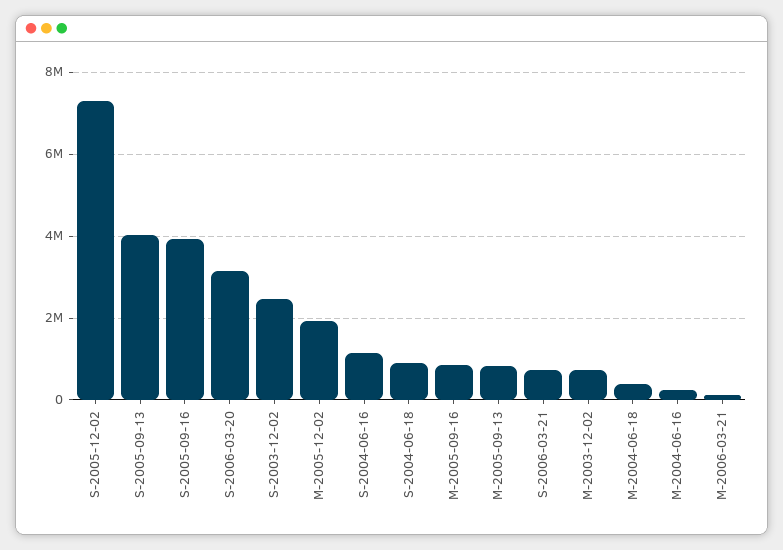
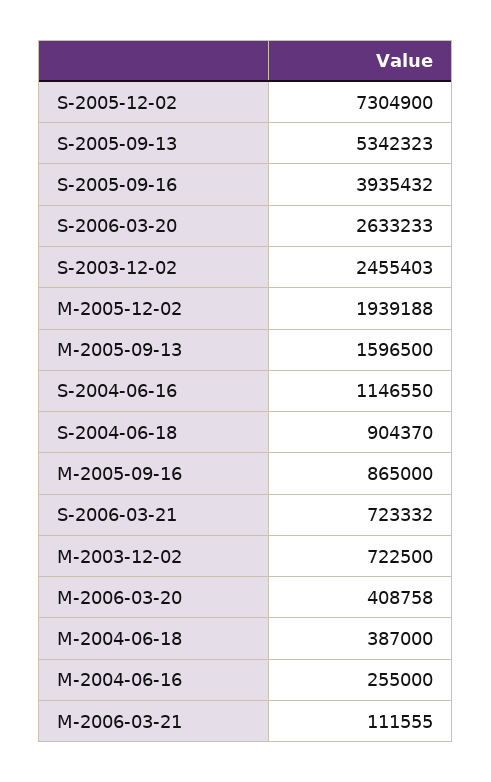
  {
    "S-2005-12-02": 7304900,
-   "S-2005-09-13": 4000000,
+   "S-2005-09-13": 5342323,
    "S-2005-09-16": 3935432,
-   "S-2006-03-20": 3200000,
+   "S-2006-03-20": 2633233,
    "S-2003-12-02": 2455403,
    "M-2005-12-02": 1939188,
    "S-2004-06-16": 1146550,
    "S-2004-06-18": 904370,
    "M-2005-09-16": 865000,
-   "M-2005-09-13": 800000,
+   "M-2005-09-13": 1596500,
    "S-2006-03-21": 723332,
    "M-2003-12-02": 722500,
    "M-2004-06-18": 387000,
    "M-2004-06-16": 255000,
-   "M-2006-03-21": 111555
+   "M-2006-03-21": 111555,
+   "M-2006-03-20": 408758
  }

